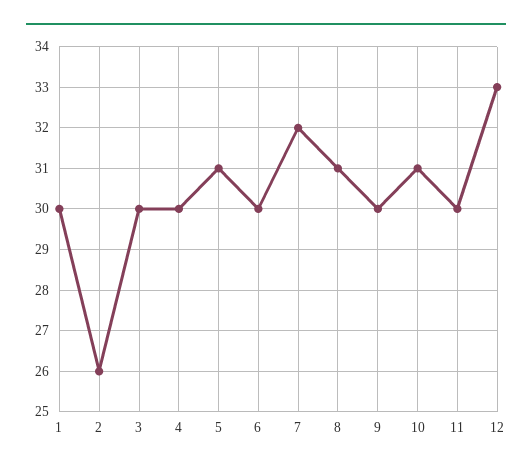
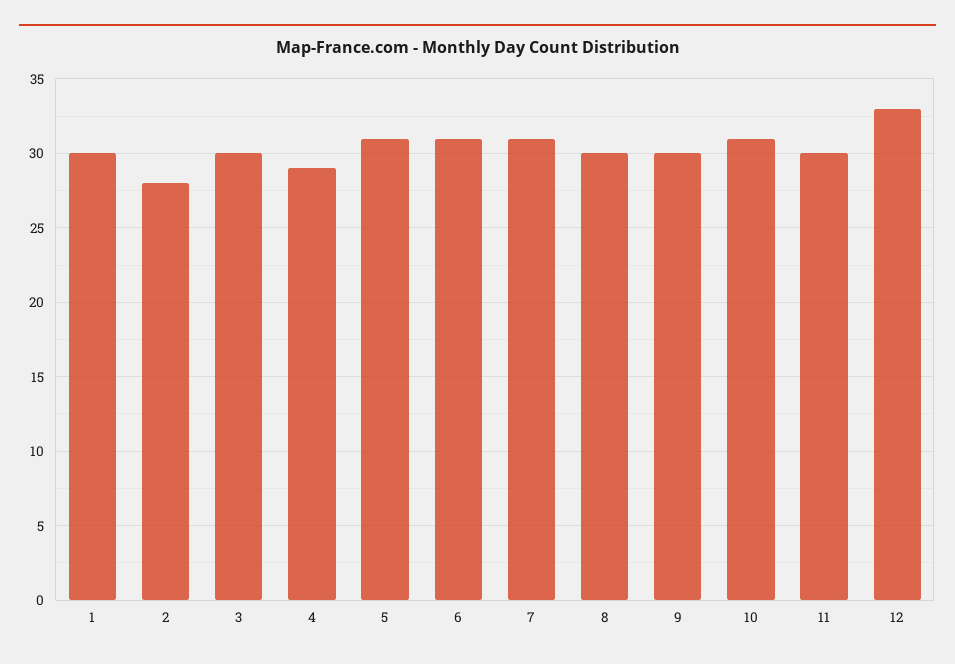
  {
    "1": 30,
-   "2": 26,
+   "2": 28,
    "3": 30,
-   "4": 30,
+   "4": 29,
    "5": 31,
-   "6": 30,
+   "6": 31,
-   "7": 32,
+   "7": 31,
-   "8": 31,
+   "8": 30,
    "9": 30,
    "10": 31,
    "11": 30,
    "12": 33
  }

